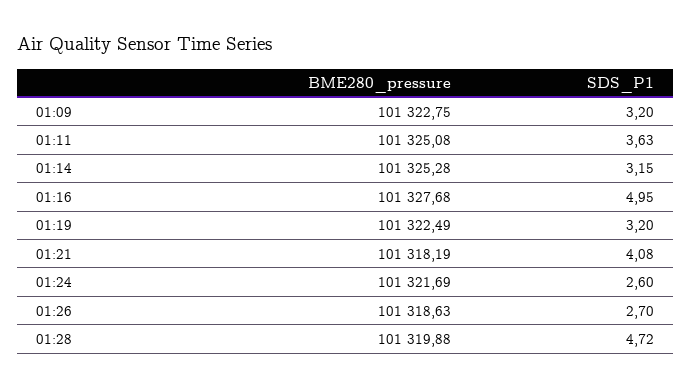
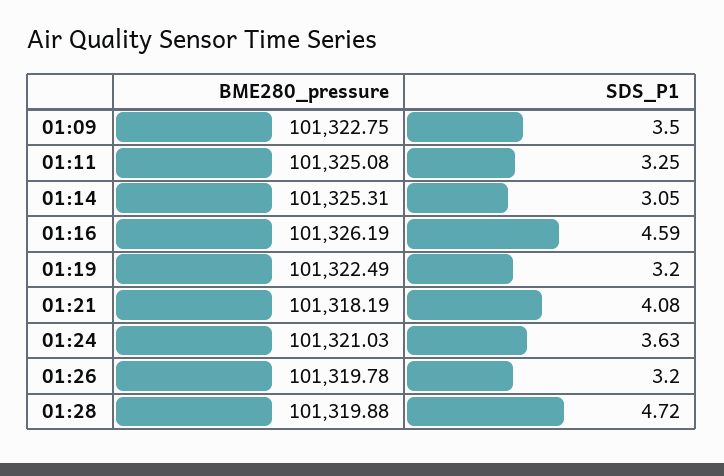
  {
    "BME280_pressure": {
      "01:09": 101322.75,
      "01:11": 101325.08,
-     "01:14": 101325.28,
+     "01:14": 101325.31,
-     "01:16": 101327.68,
+     "01:16": 101326.19,
      "01:19": 101322.49,
      "01:21": 101318.19,
-     "01:24": 101321.69,
+     "01:24": 101321.03,
-     "01:26": 101318.63,
+     "01:26": 101319.78,
      "01:28": 101319.88
    },
    "SDS_P1": {
-     "01:09": 3.2,
+     "01:09": 3.5,
-     "01:11": 3.63,
+     "01:11": 3.25,
-     "01:14": 3.15,
+     "01:14": 3.05,
-     "01:16": 4.95,
+     "01:16": 4.59,
      "01:19": 3.2,
      "01:21": 4.08,
-     "01:24": 2.6,
+     "01:24": 3.63,
-     "01:26": 2.7,
+     "01:26": 3.2,
      "01:28": 4.72
    }
  }

